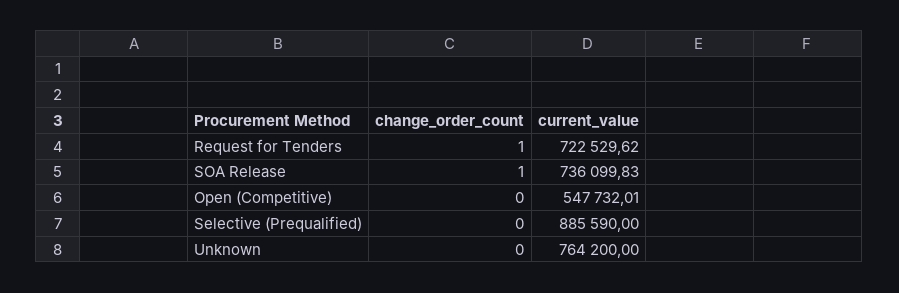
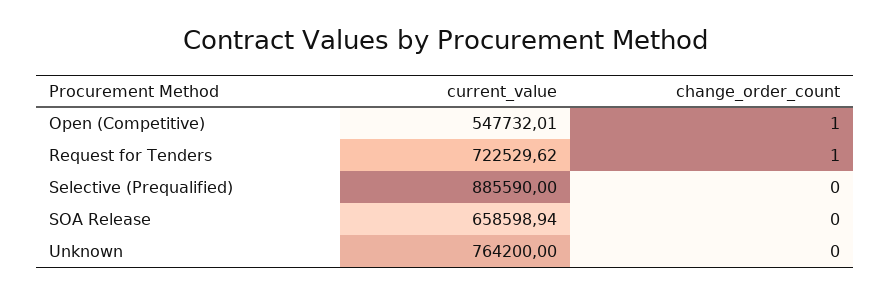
  {
    "change_order_count": {
      "Request for Tenders": 1,
-     "SOA Release": 1,
+     "SOA Release": 0,
-     "Open (Competitive)": 0,
+     "Open (Competitive)": 1,
      "Selective (Prequalified)": 0,
      "Unknown": 0
    },
    "current_value": {
      "Request for Tenders": 722529.62,
-     "SOA Release": 736099.83,
+     "SOA Release": 658598.94,
      "Open (Competitive)": 547732.01,
      "Selective (Prequalified)": 885590,
      "Unknown": 764200
    }
  }

